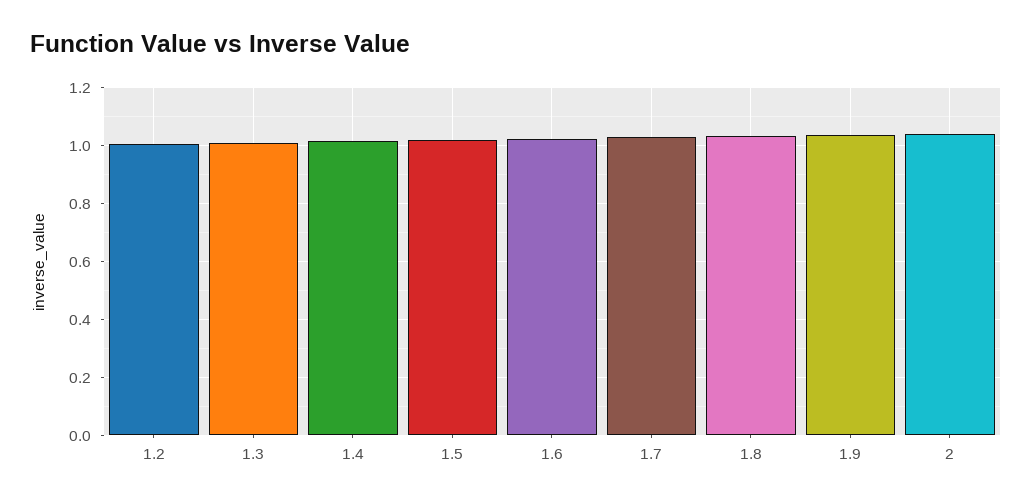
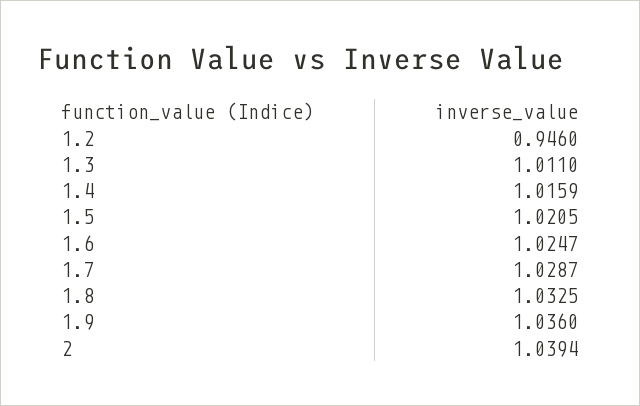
  {
-   "1.2": 1,
+   "1.2": 0.946,
    "1.3": 1.011,
    "1.4": 1.0159,
    "1.5": 1.0205,
    "1.6": 1.0247,
    "1.7": 1.0287,
    "1.8": 1.0325,
    "1.9": 1.036,
    "2": 1.0394
  }

